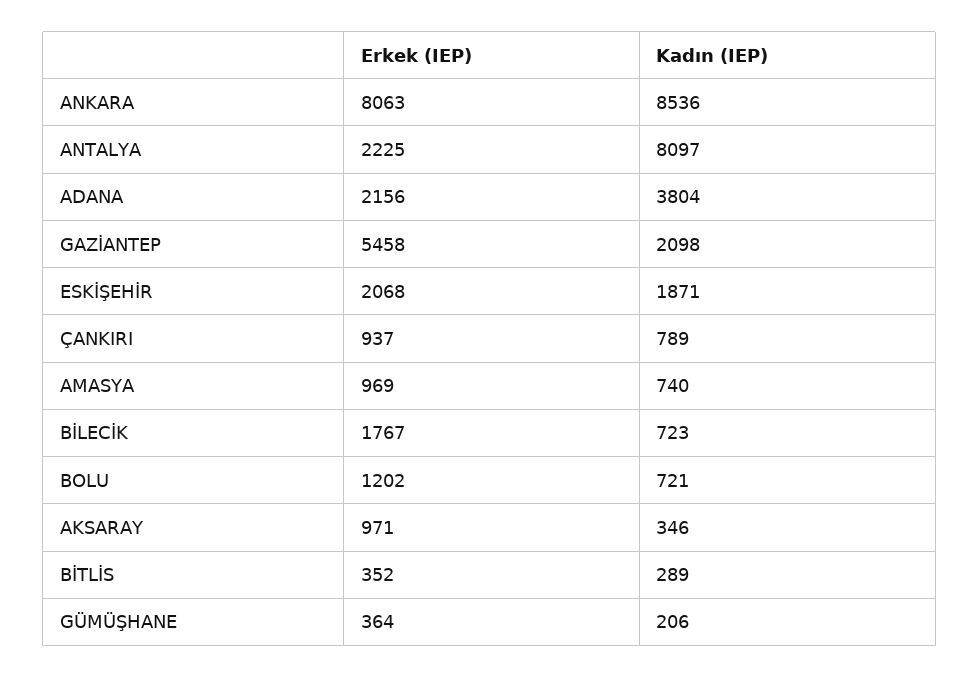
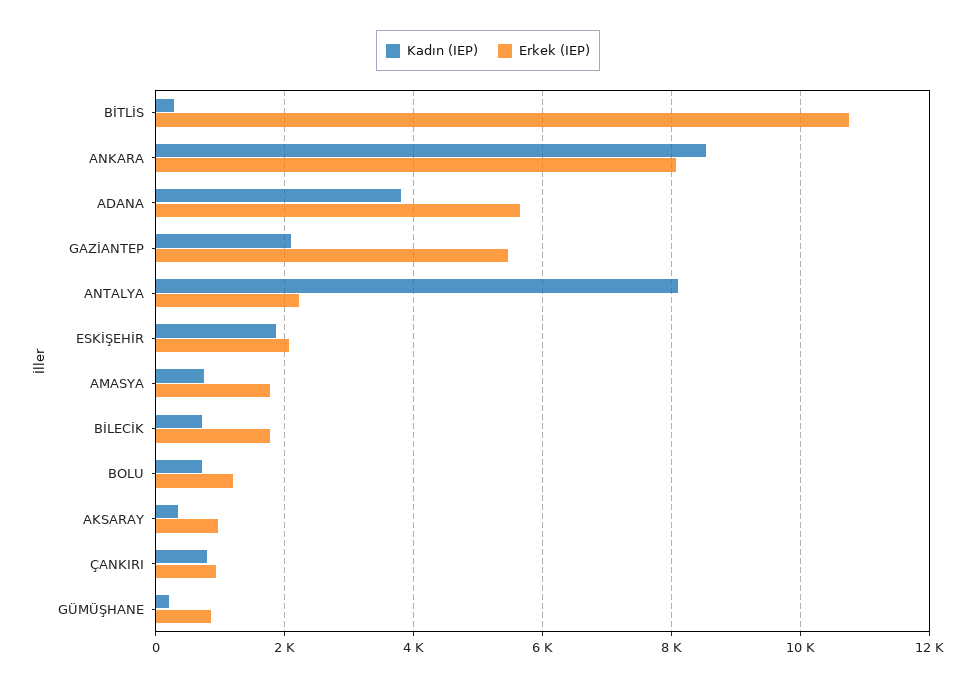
  {
    "Erkek (IEP)": {
      "ANKARA": 8063,
      "ANTALYA": 2225,
-     "ADANA": 2156,
+     "ADANA": 5600,
      "GAZİANTEP": 5458,
      "ESKİŞEHİR": 2068,
      "ÇANKIRI": 937,
-     "AMASYA": 969,
+     "AMASYA": 1800,
      "BİLECİK": 1767,
      "BOLU": 1202,
      "AKSARAY": 971,
-     "BİTLİS": 352,
+     "BİTLİS": 10800,
-     "GÜMÜŞHANE": 364
+     "GÜMÜŞHANE": 800
    },
    "Kadın (IEP)": {
      "ANKARA": 8536,
      "ANTALYA": 8097,
      "ADANA": 3804,
      "GAZİANTEP": 2098,
      "ESKİŞEHİR": 1871,
      "ÇANKIRI": 789,
      "AMASYA": 740,
      "BİLECİK": 723,
      "BOLU": 721,
      "AKSARAY": 346,
      "BİTLİS": 289,
      "GÜMÜŞHANE": 206
    }
  }

